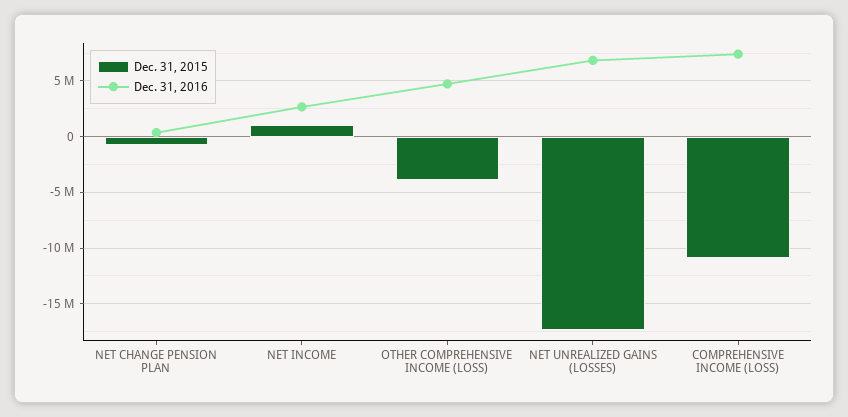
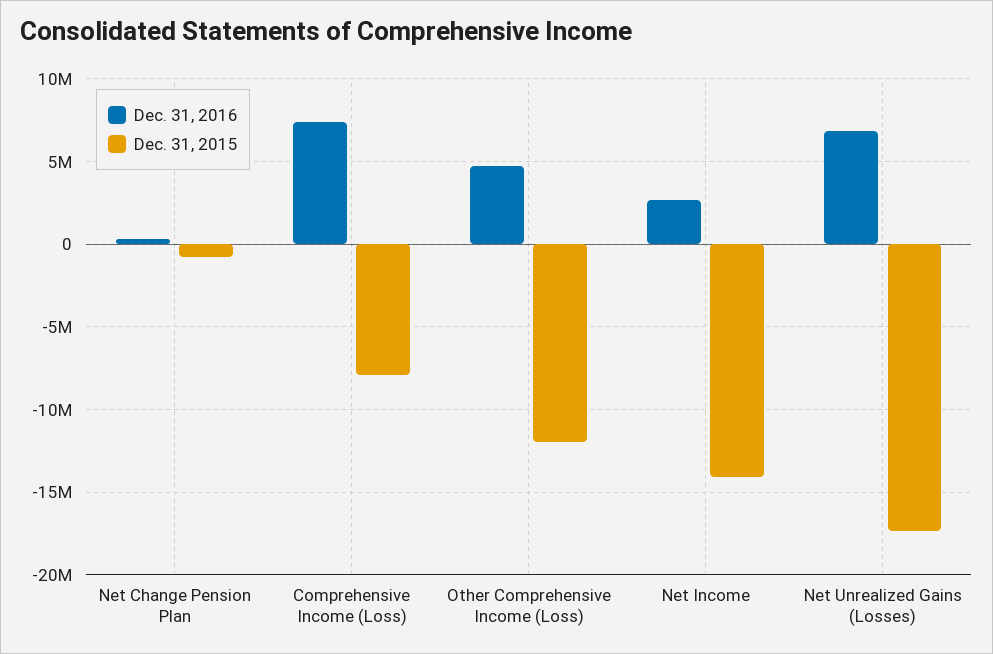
  {
    "Dec. 31, 2015": {
      "NET CHANGE PENSION PLAN": -1000000,
-     "NET INCOME": 1000000,
+     "NET INCOME": -14000000,
-     "OTHER COMPREHENSIVE INCOME (LOSS)": -4000000,
+     "OTHER COMPREHENSIVE INCOME (LOSS)": -12000000,
      "NET UNREALIZED GAINS (LOSSES)": -17500000,
-     "COMPREHENSIVE INCOME (LOSS)": -11000000
+     "COMPREHENSIVE INCOME (LOSS)": -8000000
    },
    "Dec. 31, 2016": {
      "NET CHANGE PENSION PLAN": 500000,
      "NET INCOME": 2500000,
      "OTHER COMPREHENSIVE INCOME (LOSS)": 4500000,
      "NET UNREALIZED GAINS (LOSSES)": 7000000,
      "COMPREHENSIVE INCOME (LOSS)": 7500000
    }
  }

